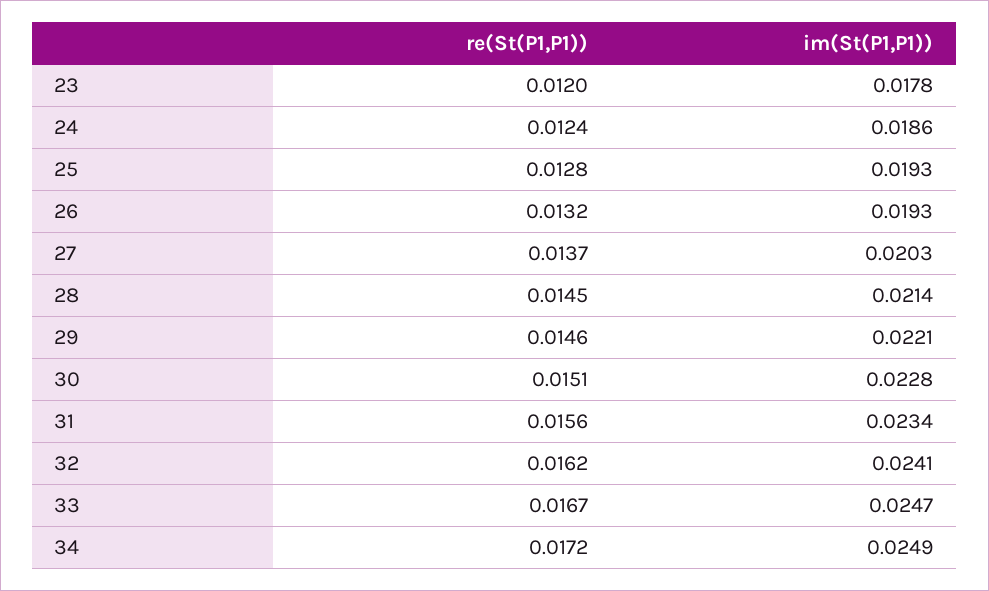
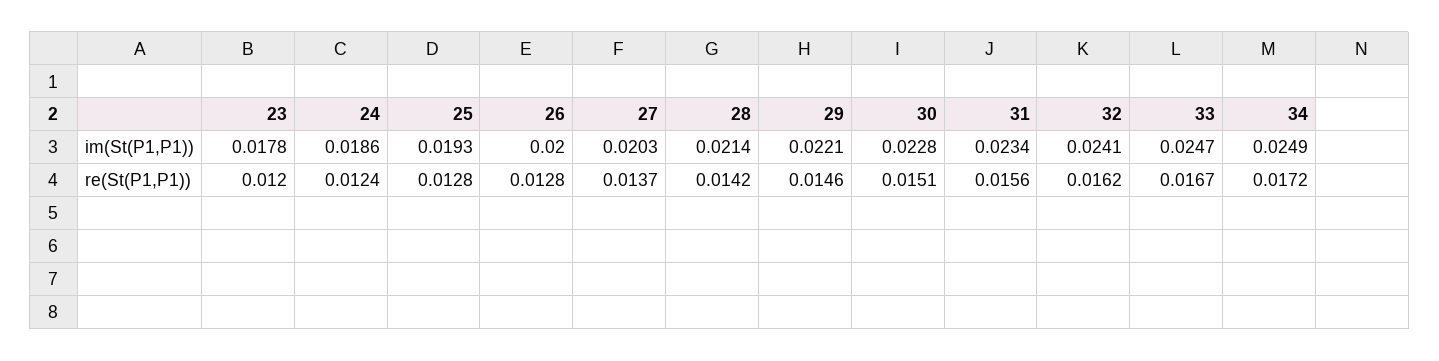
  {
    "re(St(P1,P1))": {
      "23": 0.012,
      "24": 0.0124,
      "25": 0.0128,
-     "26": 0.0132,
+     "26": 0.0128,
      "27": 0.0137,
-     "28": 0.0145,
+     "28": 0.0142,
      "29": 0.0146,
      "30": 0.0151,
      "31": 0.0156,
      "32": 0.0162,
      "33": 0.0167,
      "34": 0.0172
    },
    "im(St(P1,P1))": {
      "23": 0.0178,
      "24": 0.0186,
      "25": 0.0193,
-     "26": 0.0193,
+     "26": 0.02,
      "27": 0.0203,
      "28": 0.0214,
      "29": 0.0221,
      "30": 0.0228,
      "31": 0.0234,
      "32": 0.0241,
      "33": 0.0247,
      "34": 0.0249
    }
  }

